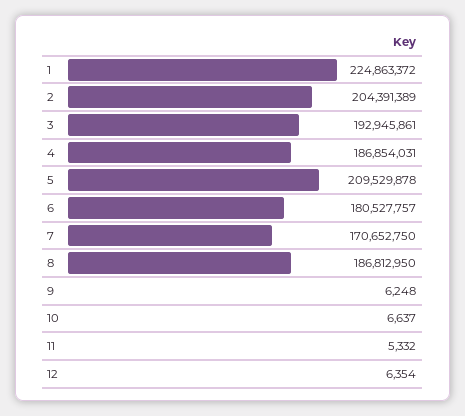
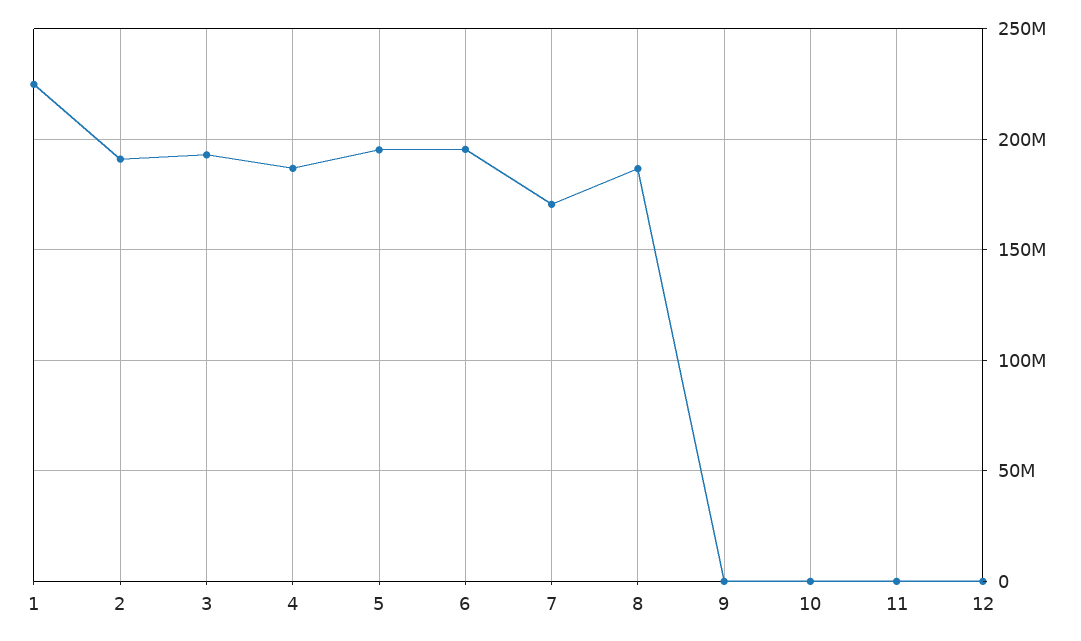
  {
    "1": 224863372,
-   "2": 204391389,
+   "2": 190000000,
    "3": 192945861,
    "4": 186854031,
-   "5": 209529878,
+   "5": 195000000,
-   "6": 180527757,
+   "6": 195000000,
    "7": 170652750,
    "8": 186812950,
    "9": 6248,
    "10": 6637,
    "11": 5332,
    "12": 6354
  }

